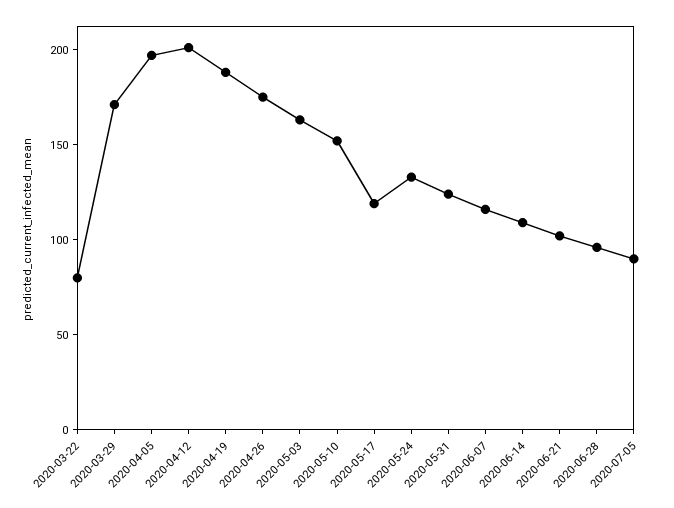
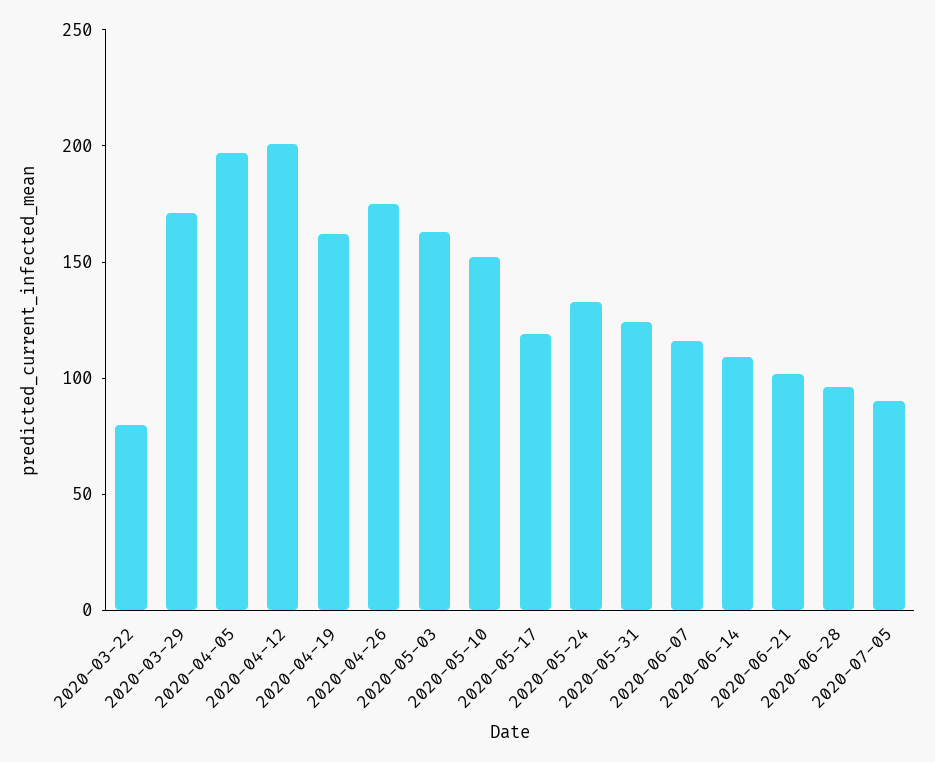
  {
    "2020-03-22": 80,
    "2020-03-29": 170,
    "2020-04-05": 200,
    "2020-04-12": 200,
-   "2020-04-19": 190,
+   "2020-04-19": 160,
    "2020-04-26": 180,
    "2020-05-03": 160,
    "2020-05-10": 150,
    "2020-05-17": 120,
    "2020-05-24": 130,
    "2020-05-31": 120,
    "2020-06-07": 120,
    "2020-06-14": 110,
    "2020-06-21": 100,
    "2020-06-28": 100,
    "2020-07-05": 90
  }

